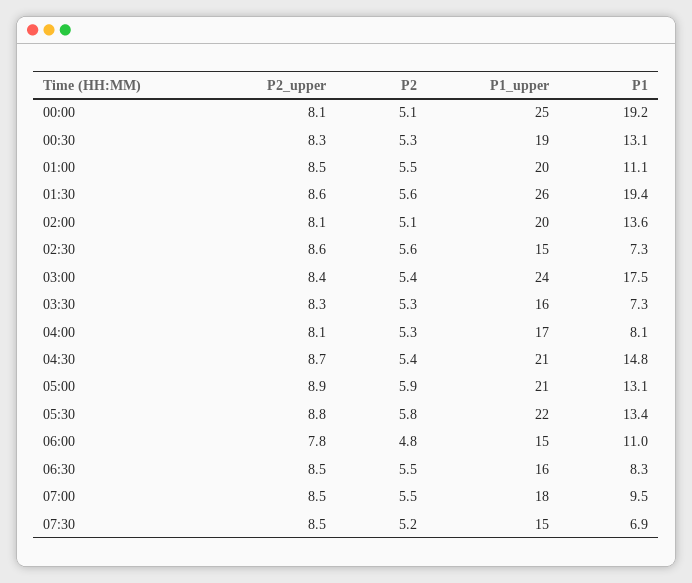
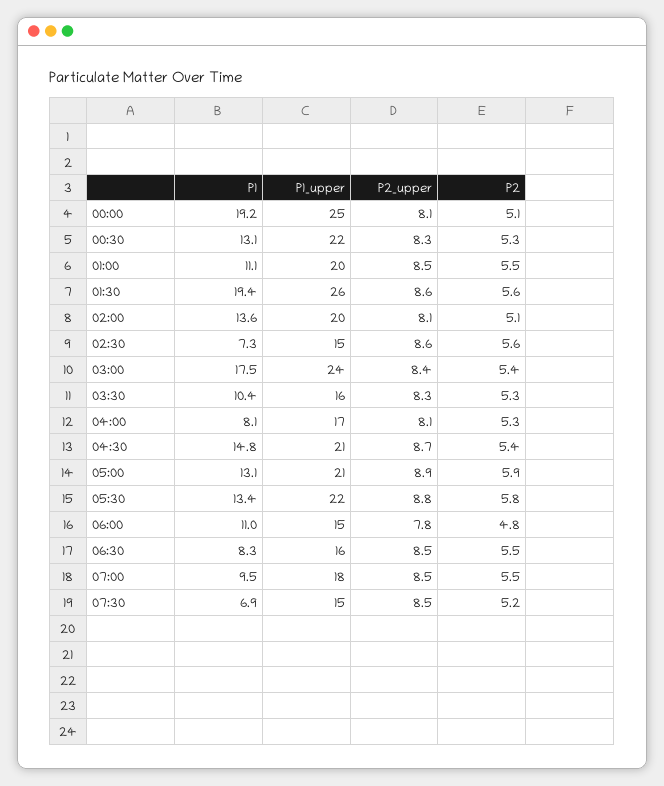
  {
    "P2_upper": {
      "00:00": 8.1,
      "00:30": 8.3,
      "01:00": 8.5,
      "01:30": 8.6,
      "02:00": 8.1,
      "02:30": 8.6,
      "03:00": 8.4,
      "03:30": 8.3,
      "04:00": 8.1,
      "04:30": 8.7,
      "05:00": 8.9,
      "05:30": 8.8,
      "06:00": 7.8,
      "06:30": 8.5,
      "07:00": 8.5,
      "07:30": 8.5
    },
    "P2": {
      "00:00": 5.1,
      "00:30": 5.3,
      "01:00": 5.5,
      "01:30": 5.6,
      "02:00": 5.1,
      "02:30": 5.6,
      "03:00": 5.4,
      "03:30": 5.3,
      "04:00": 5.3,
      "04:30": 5.4,
      "05:00": 5.9,
      "05:30": 5.8,
      "06:00": 4.8,
      "06:30": 5.5,
      "07:00": 5.5,
      "07:30": 5.2
    },
    "P1_upper": {
      "00:00": 25,
-     "00:30": 19,
+     "00:30": 22,
      "01:00": 20,
      "01:30": 26,
      "02:00": 20,
      "02:30": 15,
      "03:00": 24,
      "03:30": 16,
      "04:00": 17,
      "04:30": 21,
      "05:00": 21,
      "05:30": 22,
      "06:00": 15,
      "06:30": 16,
      "07:00": 18,
      "07:30": 15
    },
    "P1": {
      "00:00": 19.2,
      "00:30": 13.1,
      "01:00": 11.1,
      "01:30": 19.4,
      "02:00": 13.6,
      "02:30": 7.3,
      "03:00": 17.5,
-     "03:30": 7.3,
+     "03:30": 10.4,
      "04:00": 8.1,
      "04:30": 14.8,
      "05:00": 13.1,
      "05:30": 13.4,
      "06:00": 11,
      "06:30": 8.3,
      "07:00": 9.5,
      "07:30": 6.9
    }
  }

